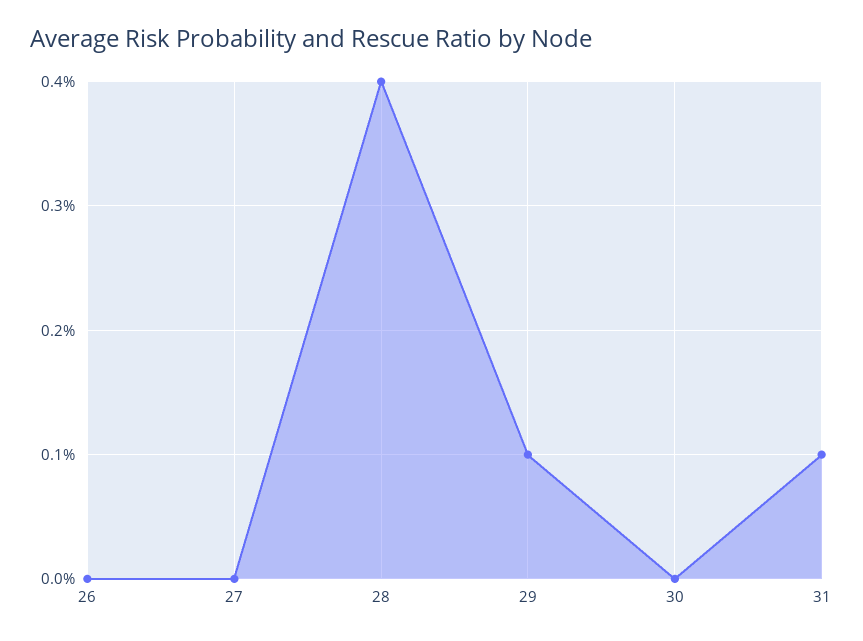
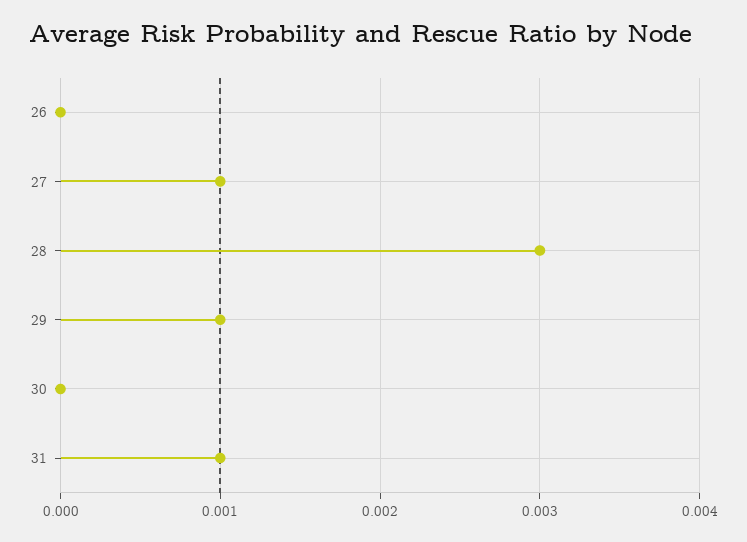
  {
    "26": 0,
-   "27": 0,
+   "27": 0.001,
-   "28": 0.004,
+   "28": 0.003,
    "29": 0.001,
    "30": 0,
    "31": 0.001
  }

